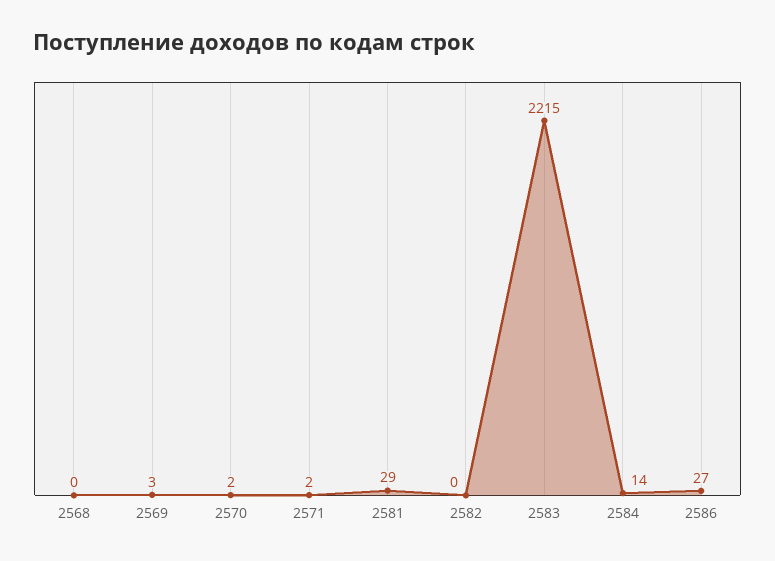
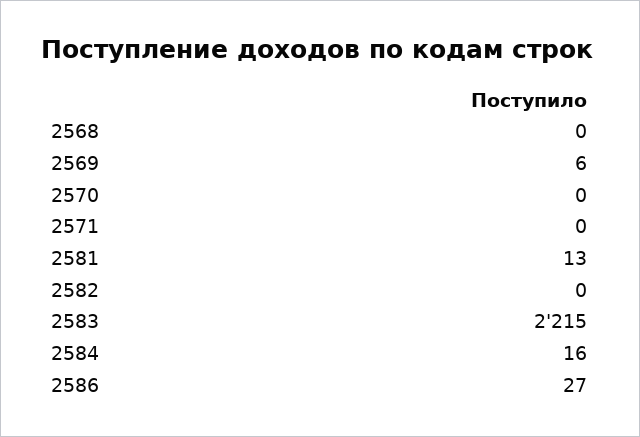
  {
    "2568": 0,
-   "2569": 3,
+   "2569": 6,
-   "2570": 2,
+   "2570": 0,
-   "2571": 2,
+   "2571": 0,
-   "2581": 29,
+   "2581": 13,
    "2582": 0,
    "2583": 2215,
-   "2584": 14,
+   "2584": 16,
    "2586": 27
  }

